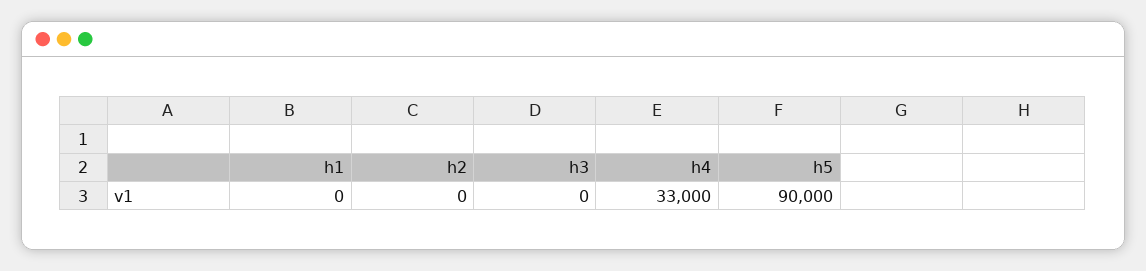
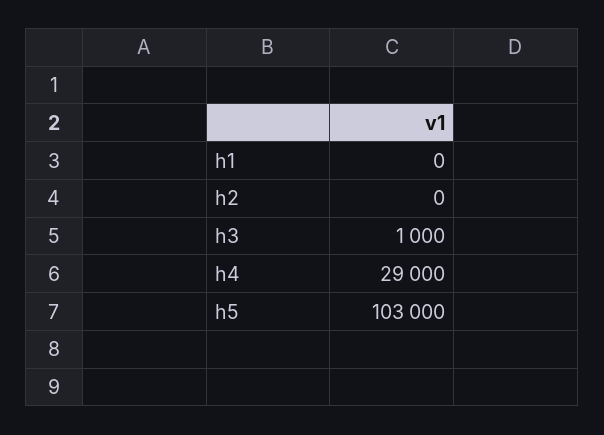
  {
    "h1": 0,
    "h2": 0,
-   "h3": 0,
+   "h3": 1000,
-   "h4": 33000,
+   "h4": 29000,
-   "h5": 90000
+   "h5": 103000
  }

